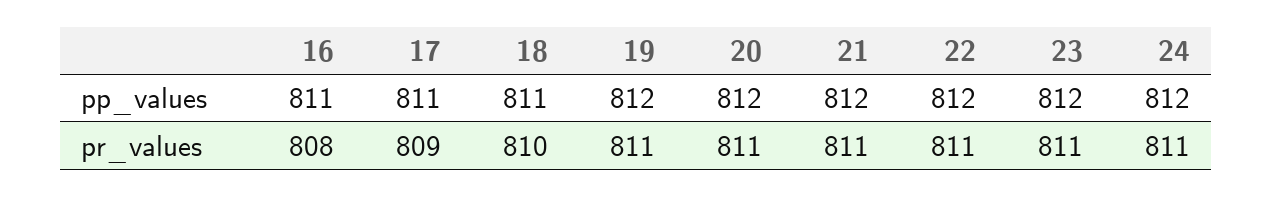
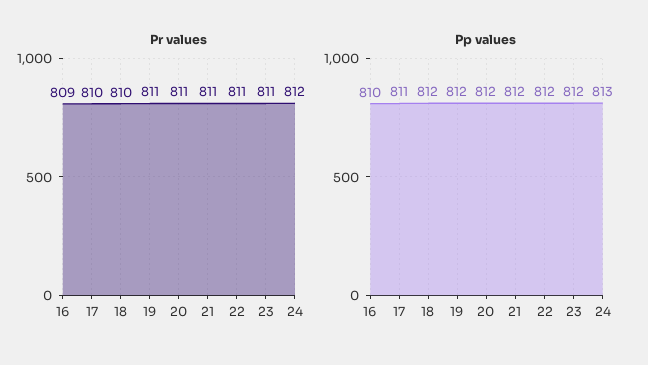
  {
    "pp_values": {
-     "16": 811,
+     "16": 810,
      "17": 811,
-     "18": 811,
+     "18": 812,
      "19": 812,
      "20": 812,
      "21": 812,
      "22": 812,
      "23": 812,
-     "24": 812
+     "24": 813
    },
    "pr_values": {
-     "16": 808,
+     "16": 809,
-     "17": 809,
+     "17": 810,
      "18": 810,
      "19": 811,
      "20": 811,
      "21": 811,
      "22": 811,
      "23": 811,
-     "24": 811
+     "24": 812
    }
  }

